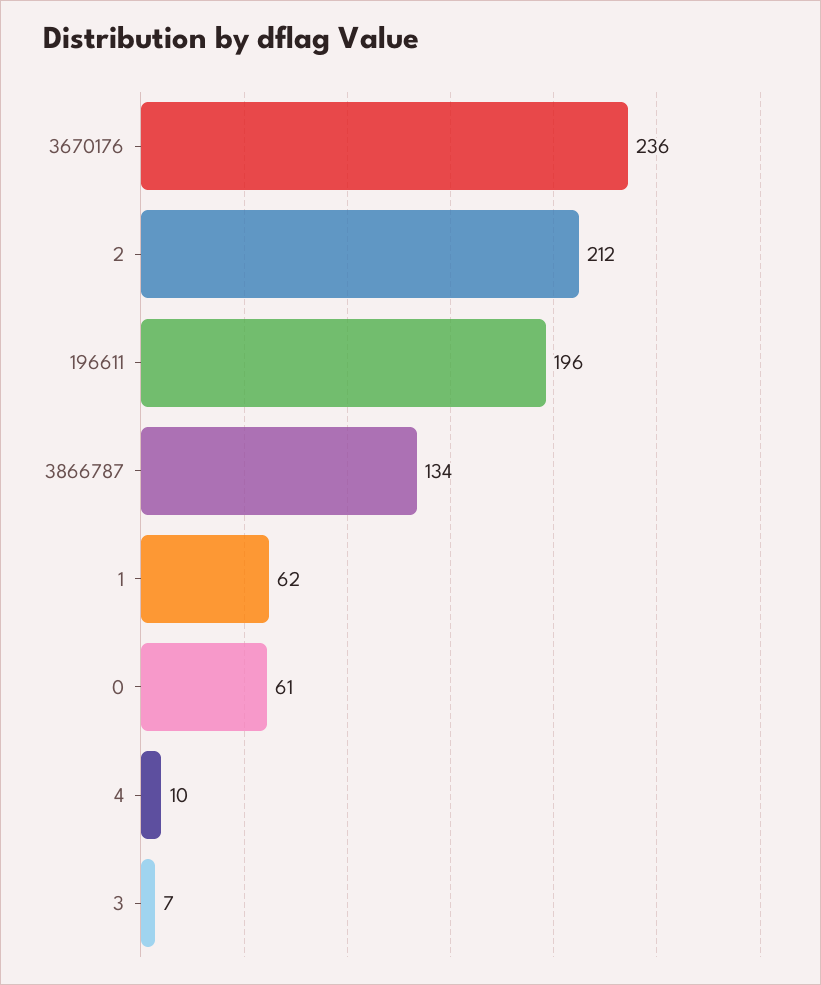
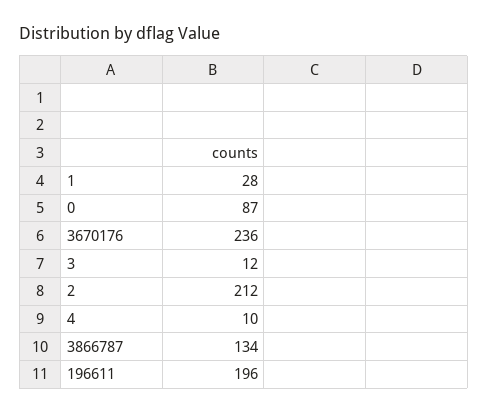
  {
    "3670176": 236,
    "2": 212,
    "196611": 196,
    "3866787": 134,
-   "1": 62,
+   "1": 28,
-   "0": 61,
+   "0": 87,
    "4": 10,
-   "3": 7
+   "3": 12
  }

